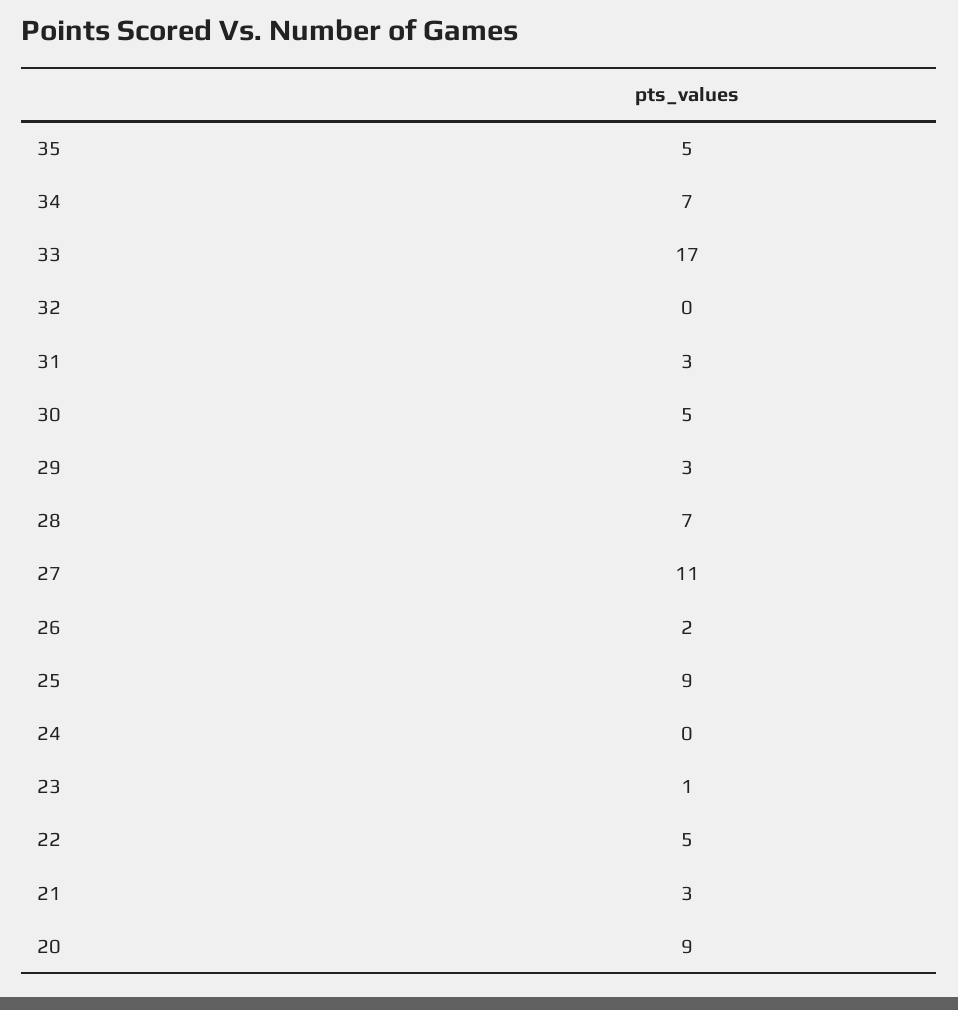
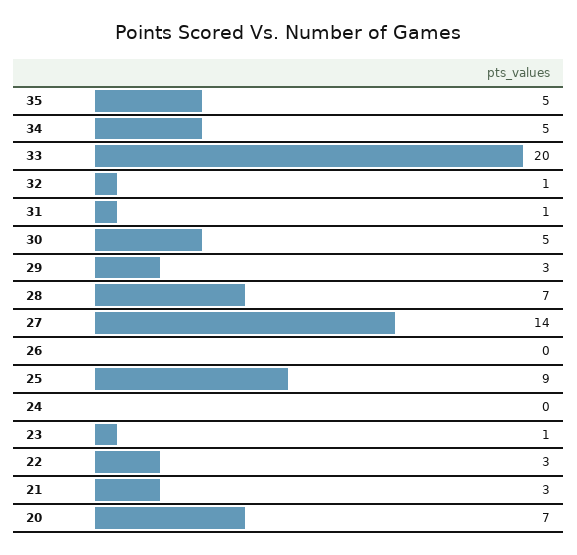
  {
    "35": 5,
-   "34": 7,
+   "34": 5,
-   "33": 17,
+   "33": 20,
-   "32": 0,
+   "32": 1,
-   "31": 3,
+   "31": 1,
    "30": 5,
    "29": 3,
    "28": 7,
-   "27": 11,
+   "27": 14,
-   "26": 2,
+   "26": 0,
    "25": 9,
    "24": 0,
    "23": 1,
-   "22": 5,
+   "22": 3,
    "21": 3,
-   "20": 9
+   "20": 7
  }

